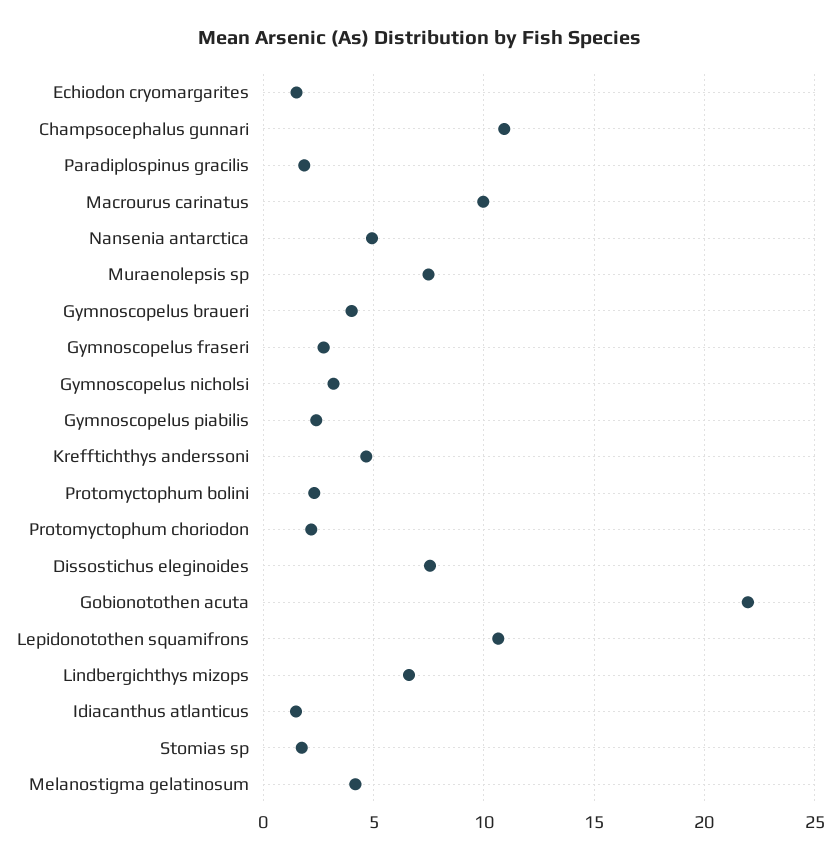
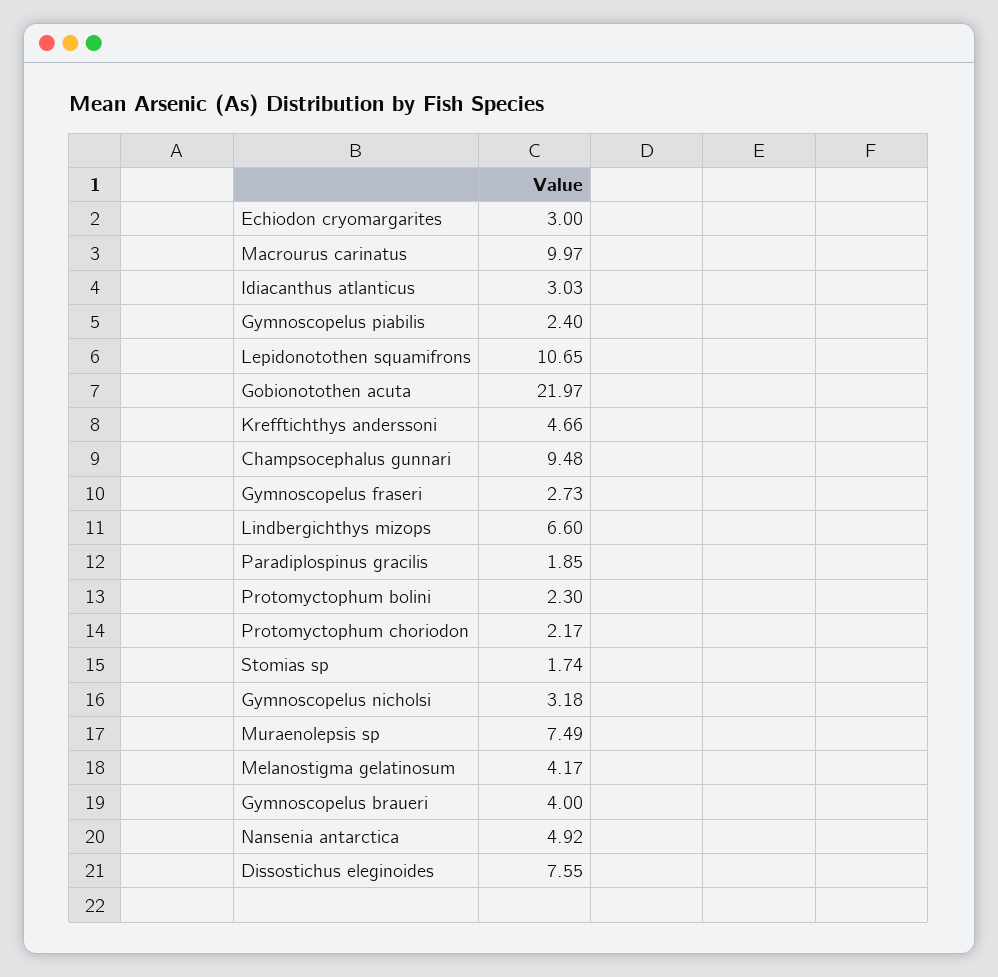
  {
-   "Echiodon cryomargarites": 1.5,
+   "Echiodon cryomargarites": 3,
-   "Champsocephalus gunnari": 11,
+   "Champsocephalus gunnari": 9.48,
    "Paradiplospinus gracilis": 1.85,
    "Macrourus carinatus": 9.97,
    "Nansenia antarctica": 4.92,
    "Muraenolepsis sp": 7.49,
    "Gymnoscopelus braueri": 4,
    "Gymnoscopelus fraseri": 2.73,
    "Gymnoscopelus nicholsi": 3.18,
    "Gymnoscopelus piabilis": 2.4,
    "Krefftichthys anderssoni": 4.66,
    "Protomyctophum bolini": 2.3,
    "Protomyctophum choriodon": 2.17,
    "Dissostichus eleginoides": 7.55,
    "Gobionotothen acuta": 21.97,
    "Lepidonotothen squamifrons": 10.65,
    "Lindbergichthys mizops": 6.6,
-   "Idiacanthus atlanticus": 1.5,
+   "Idiacanthus atlanticus": 3.03,
    "Stomias sp": 1.74,
    "Melanostigma gelatinosum": 4.17
  }

